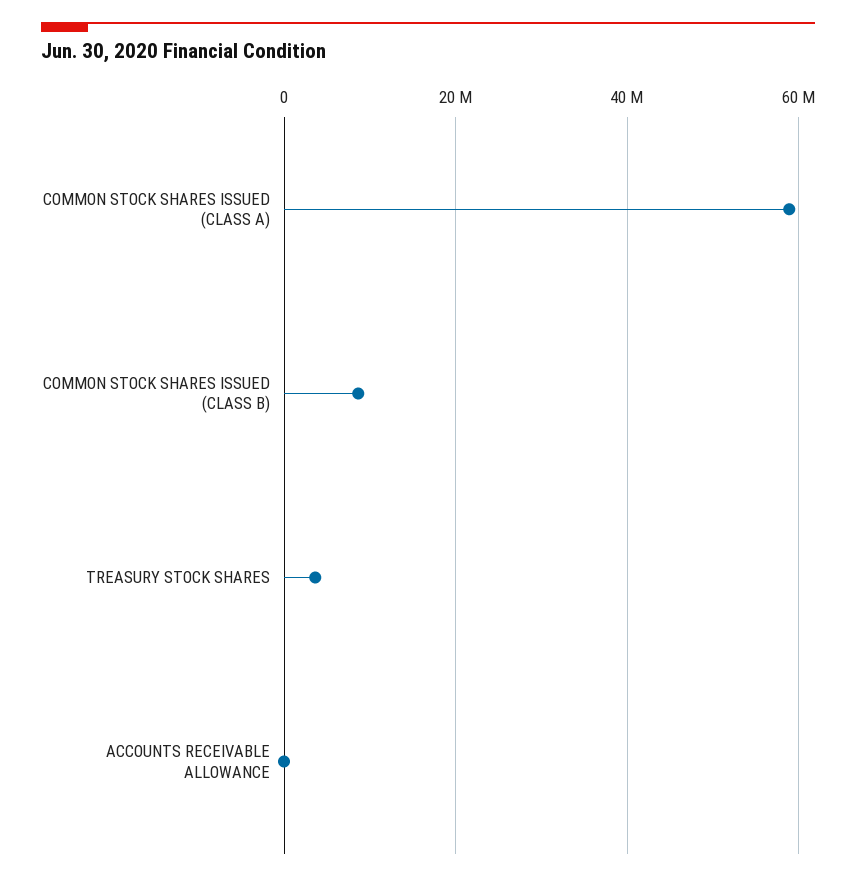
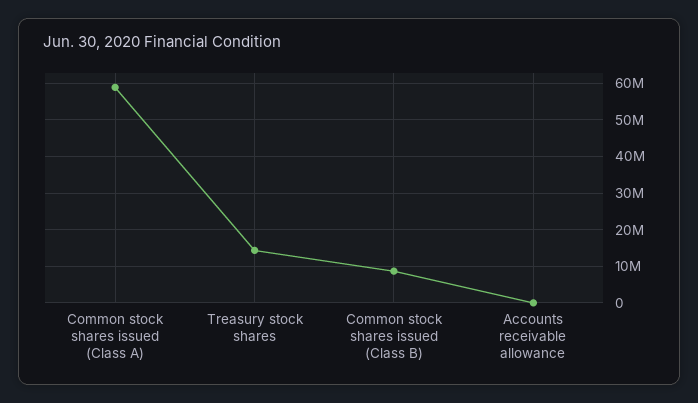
  {
    "COMMON STOCK SHARES ISSUED (CLASS A)": 58000000,
    "COMMON STOCK SHARES ISSUED (CLASS B)": 8000000,
-   "TREASURY STOCK SHARES": 4000000,
+   "TREASURY STOCK SHARES": 14000000,
    "ACCOUNTS RECEIVABLE ALLOWANCE": 0
  }

